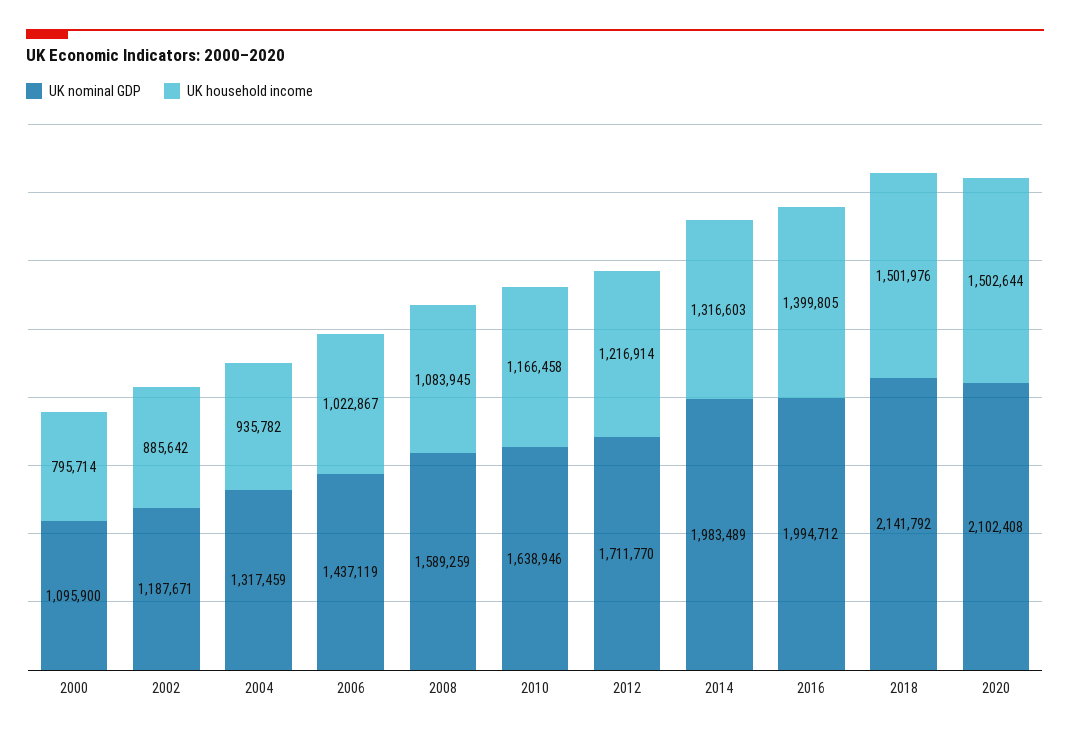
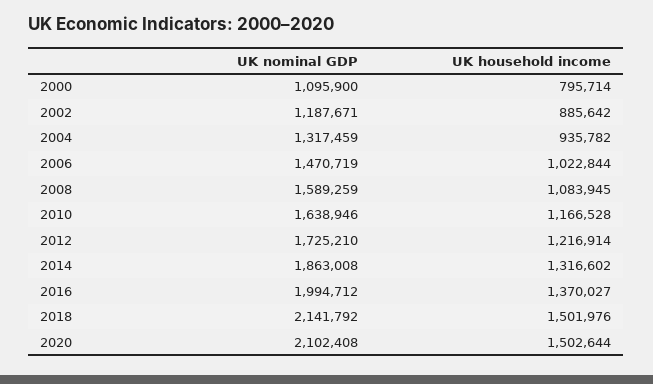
  {
    "UK nominal GDP": {
      "2000": 1095900,
      "2002": 1187671,
      "2004": 1317459,
-     "2006": 1437119,
+     "2006": 1470719,
      "2008": 1589259,
      "2010": 1638946,
-     "2012": 1711770,
+     "2012": 1725210,
-     "2014": 1983489,
+     "2014": 1863008,
      "2016": 1994712,
      "2018": 2141792,
      "2020": 2102408
    },
    "UK household income": {
      "2000": 795714,
      "2002": 885642,
      "2004": 935782,
-     "2006": 1022867,
+     "2006": 1022844,
      "2008": 1083945,
-     "2010": 1166458,
+     "2010": 1166528,
      "2012": 1216914,
-     "2014": 1316603,
+     "2014": 1316602,
-     "2016": 1399805,
+     "2016": 1370027,
      "2018": 1501976,
      "2020": 1502644
    }
  }

